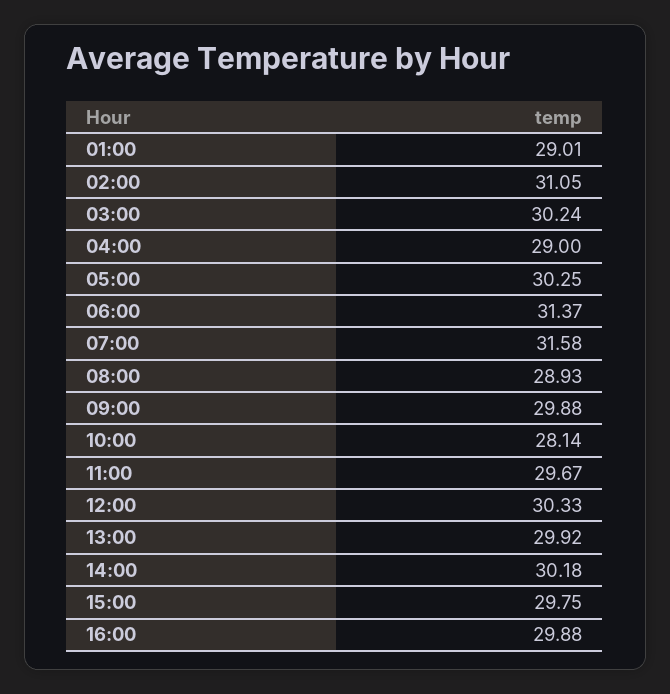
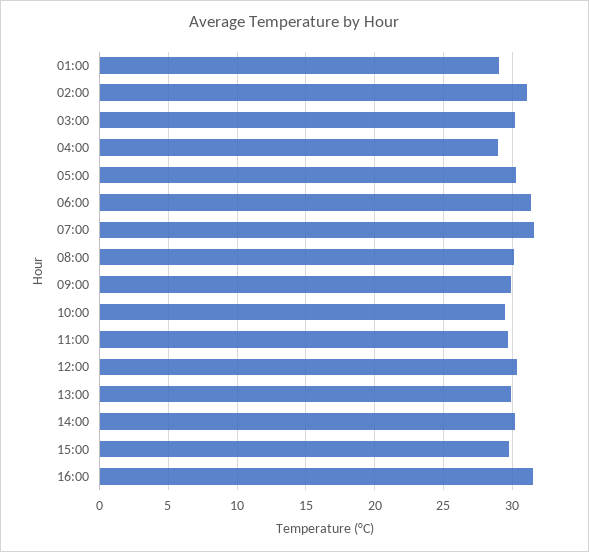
  {
    "01:00": 29.01,
    "02:00": 31.05,
    "03:00": 30.24,
    "04:00": 29,
    "05:00": 30.25,
    "06:00": 31.37,
    "07:00": 31.58,
-   "08:00": 28.93,
+   "08:00": 30,
    "09:00": 29.88,
-   "10:00": 28.14,
+   "10:00": 29.5,
    "11:00": 29.67,
    "12:00": 30.33,
    "13:00": 29.92,
    "14:00": 30.18,
    "15:00": 29.75,
-   "16:00": 29.88
+   "16:00": 31.5
  }

